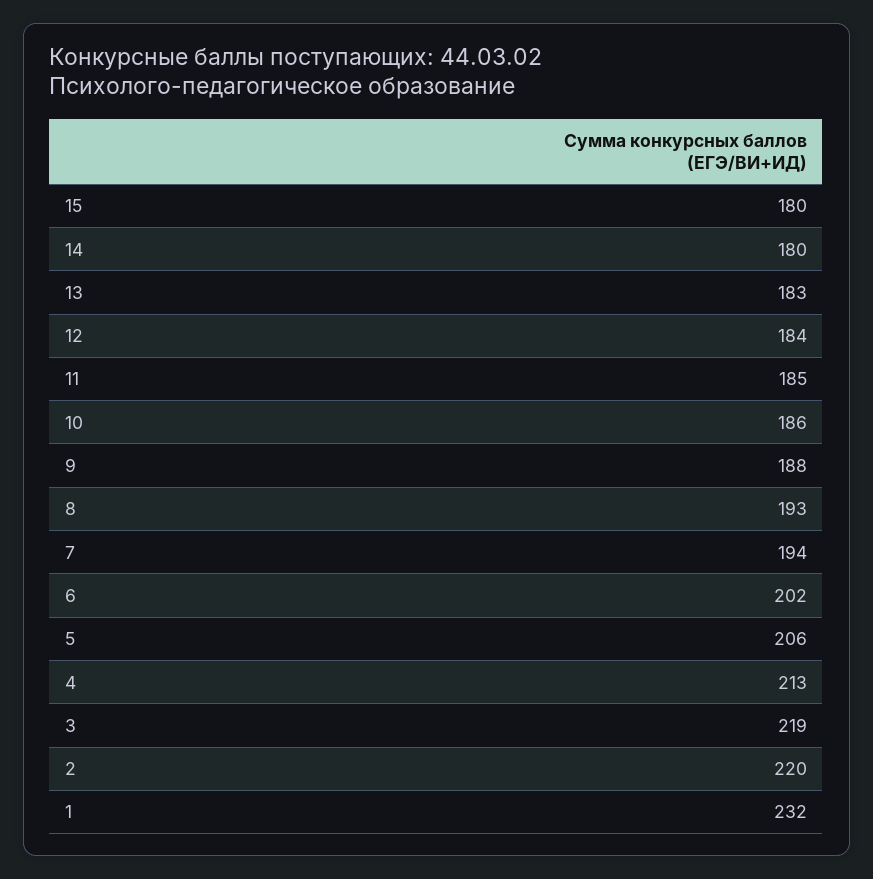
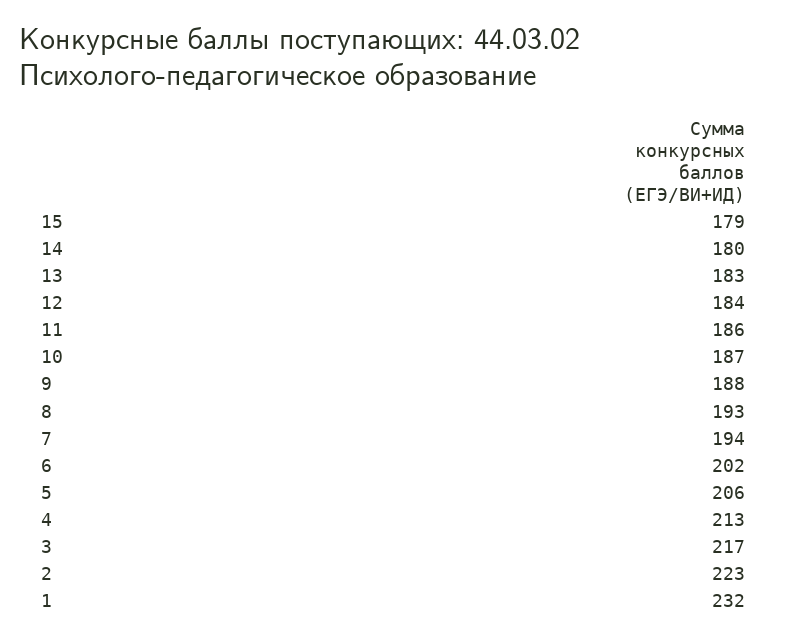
  {
-   "15": 180,
+   "15": 179,
    "14": 180,
    "13": 183,
    "12": 184,
-   "11": 185,
+   "11": 186,
-   "10": 186,
+   "10": 187,
    "9": 188,
    "8": 193,
    "7": 194,
    "6": 202,
    "5": 206,
    "4": 213,
-   "3": 219,
+   "3": 217,
-   "2": 220,
+   "2": 223,
    "1": 232
  }

